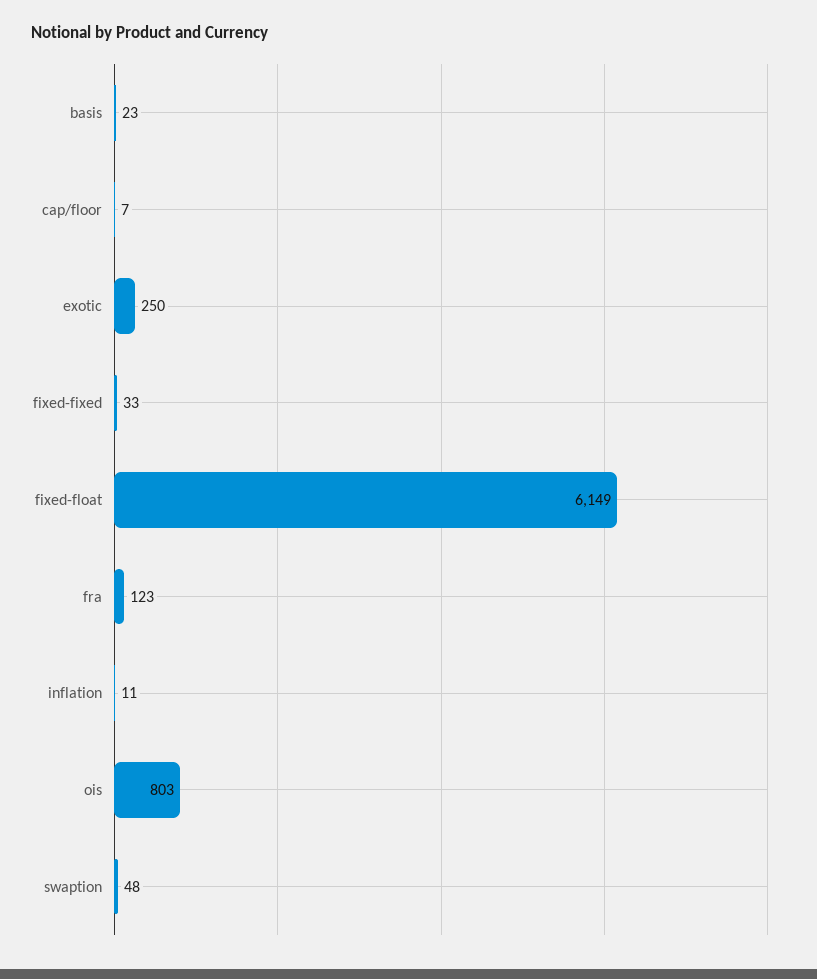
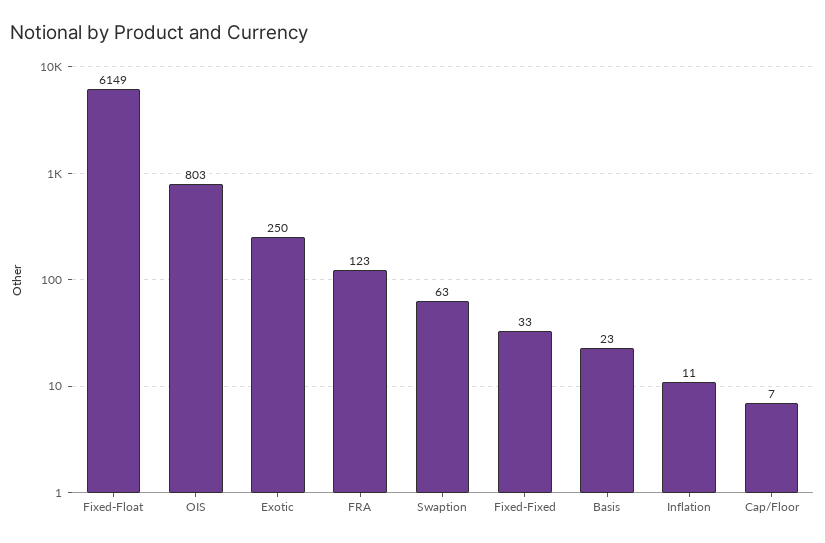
  {
    "basis": 23,
    "cap/floor": 7,
    "exotic": 250,
    "fixed-fixed": 33,
    "fixed-float": 6149,
    "fra": 123,
    "inflation": 11,
    "ois": 803,
-   "swaption": 48
+   "swaption": 63
  }

